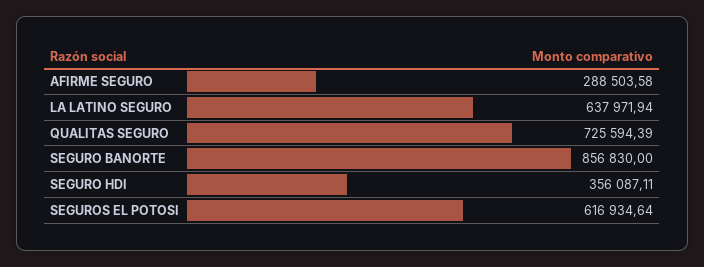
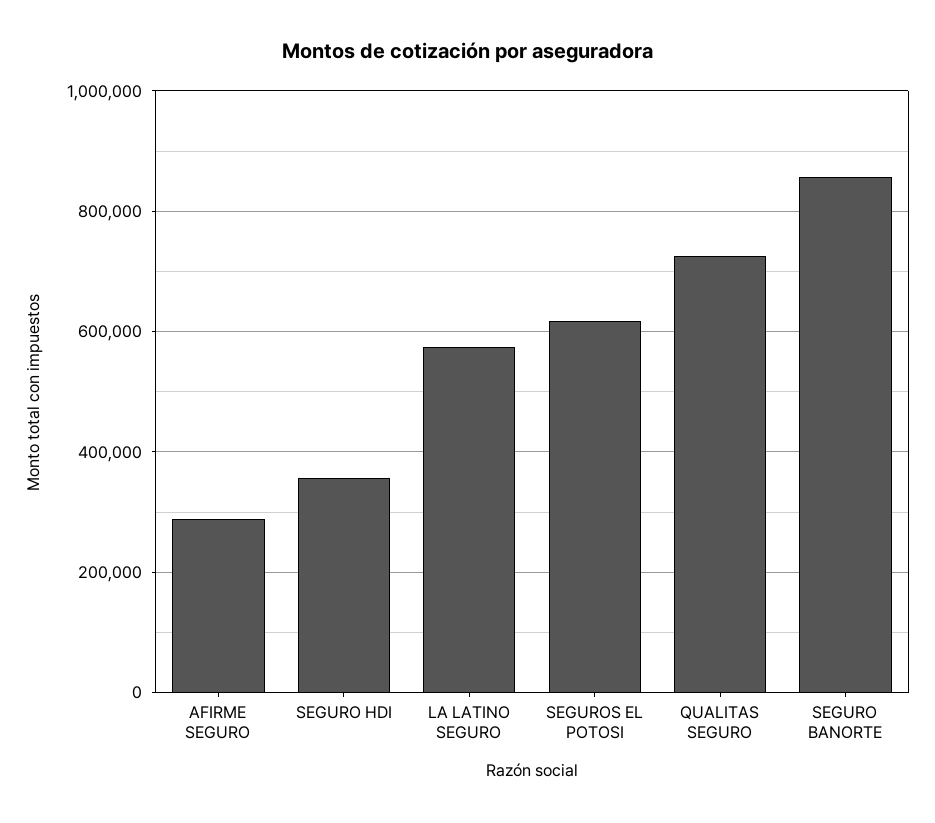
  {
    "AFIRME SEGURO": 288503.58,
-   "LA LATINO SEGURO": 637971.94,
+   "LA LATINO SEGURO": 580000,
    "QUALITAS SEGURO": 725594.39,
    "SEGURO BANORTE": 856830,
    "SEGURO HDI": 356087.11,
    "SEGUROS EL POTOSI": 616934.64
  }

